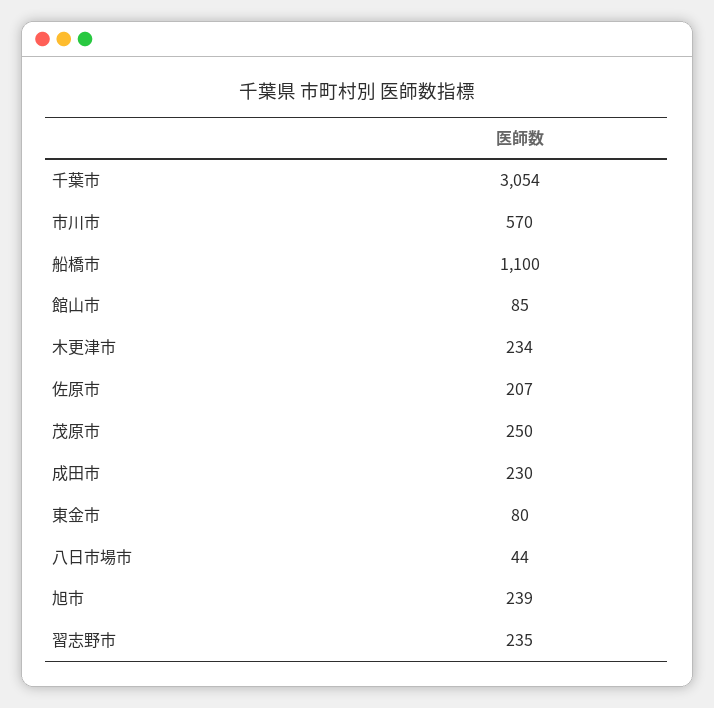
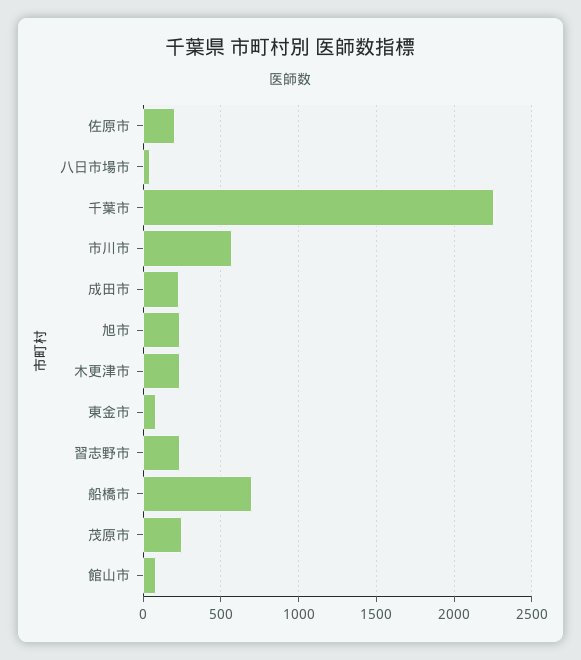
  {
-   "千葉市": 3054,
+   "千葉市": 2250,
    "市川市": 570,
-   "船橋市": 1100,
+   "船橋市": 700,
    "館山市": 85,
    "木更津市": 234,
    "佐原市": 207,
    "茂原市": 250,
    "成田市": 230,
    "東金市": 80,
    "八日市場市": 44,
    "旭市": 239,
    "習志野市": 235
  }

